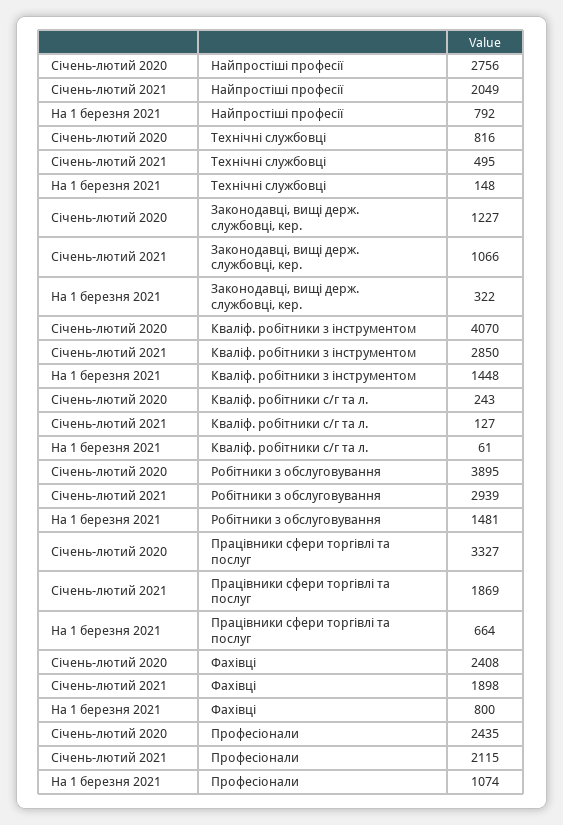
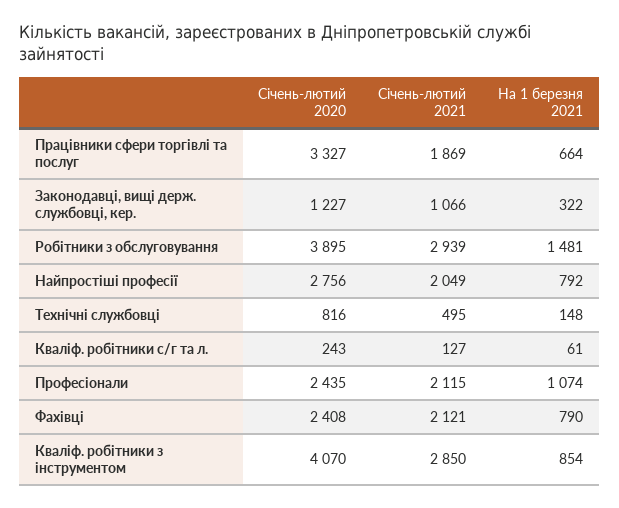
  {
    "Січень-лютий 2020": {
      "Найпростіші професії": 2756,
      "Технічні службовці": 816,
      "Законодавці, вищі держ. службовці, кер.": 1227,
      "Кваліф. робітники з інструментом": 4070,
      "Кваліф. робітники с/г та л.": 243,
      "Робітники з обслуговування": 3895,
      "Працівники сфери торгівлі та послуг": 3327,
      "Фахівці": 2408,
      "Професіонали": 2435
    },
    "Січень-лютий 2021": {
      "Найпростіші професії": 2049,
      "Технічні службовці": 495,
      "Законодавці, вищі держ. службовці, кер.": 1066,
      "Кваліф. робітники з інструментом": 2850,
      "Кваліф. робітники с/г та л.": 127,
      "Робітники з обслуговування": 2939,
      "Працівники сфери торгівлі та послуг": 1869,
-     "Фахівці": 1898,
+     "Фахівці": 2121,
      "Професіонали": 2115
    },
    "На 1 березня 2021": {
      "Найпростіші професії": 792,
      "Технічні службовці": 148,
      "Законодавці, вищі держ. службовці, кер.": 322,
-     "Кваліф. робітники з інструментом": 1448,
+     "Кваліф. робітники з інструментом": 854,
      "Кваліф. робітники с/г та л.": 61,
      "Робітники з обслуговування": 1481,
      "Працівники сфери торгівлі та послуг": 664,
-     "Фахівці": 800,
+     "Фахівці": 790,
      "Професіонали": 1074
    }
  }

